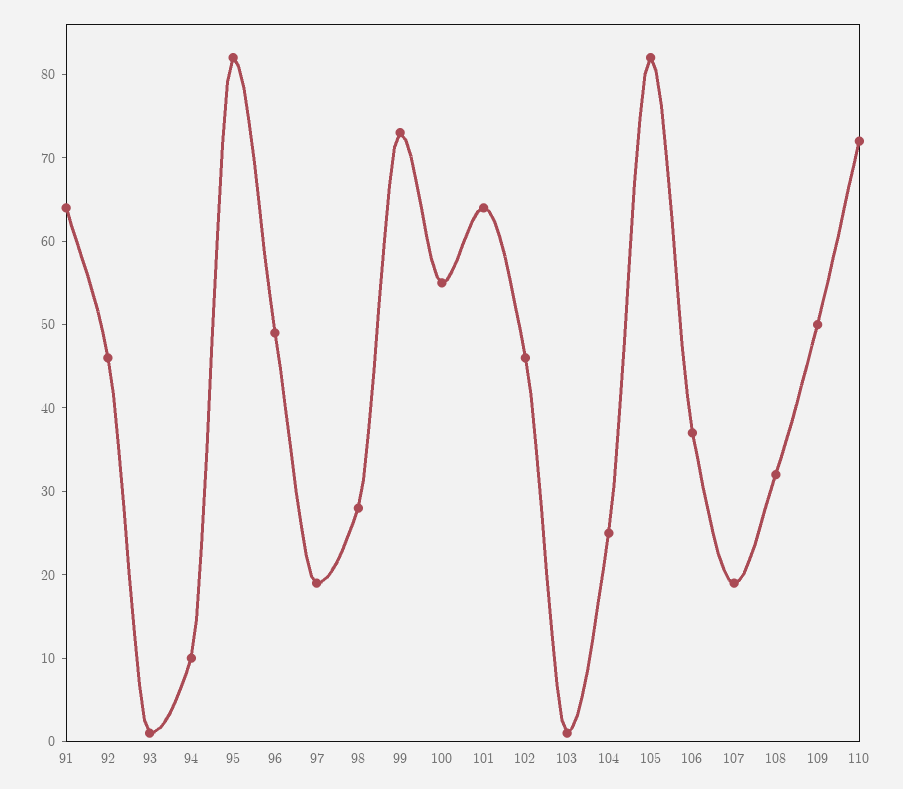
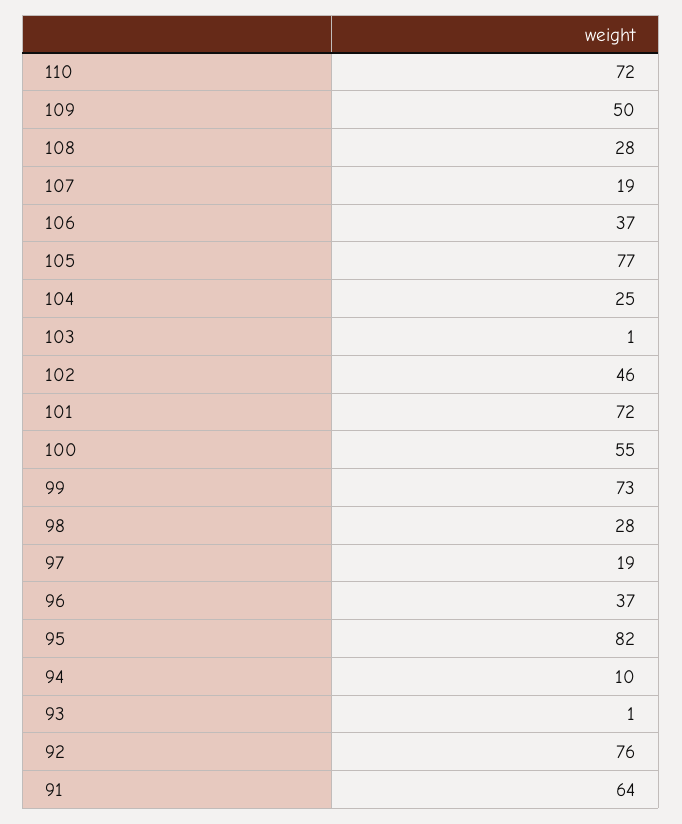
  {
    "91": 64,
-   "92": 46,
+   "92": 76,
    "93": 1,
    "94": 10,
    "95": 82,
-   "96": 49,
+   "96": 37,
    "97": 19,
    "98": 28,
    "99": 73,
    "100": 55,
-   "101": 64,
+   "101": 72,
    "102": 46,
    "103": 1,
    "104": 25,
-   "105": 82,
+   "105": 77,
    "106": 37,
    "107": 19,
-   "108": 32,
+   "108": 28,
    "109": 50,
    "110": 72
  }

